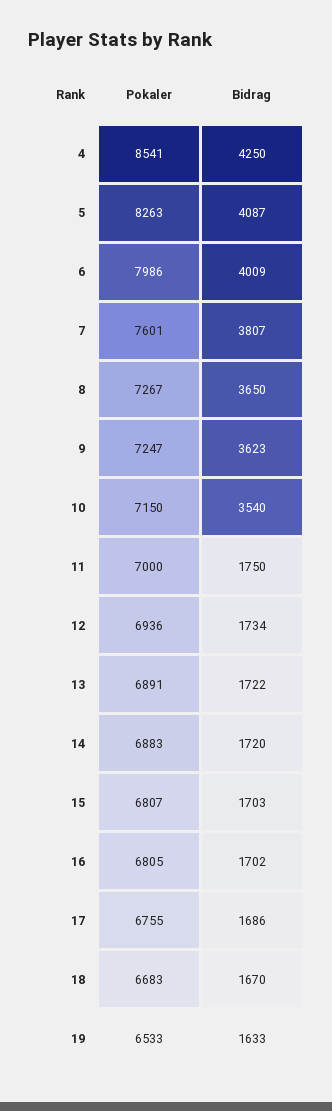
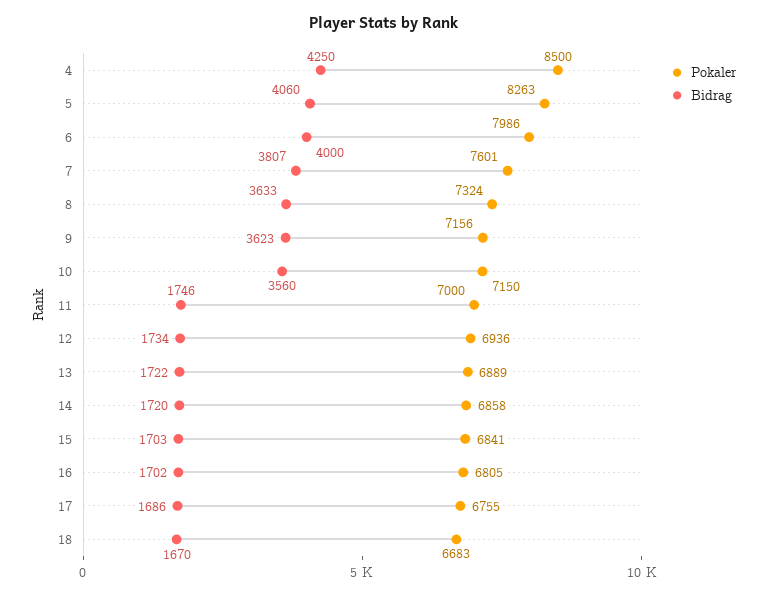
  {
    "Pokaler": {
-     "4": 8541,
+     "4": 8500,
      "5": 8263,
      "6": 7986,
      "7": 7601,
-     "8": 7267,
+     "8": 7324,
-     "9": 7247,
+     "9": 7156,
      "10": 7150,
      "11": 7000,
      "12": 6936,
-     "13": 6891,
+     "13": 6889,
-     "14": 6883,
+     "14": 6858,
-     "15": 6807,
+     "15": 6841,
      "16": 6805,
      "17": 6755,
-     "18": 6683,
+     "18": 6683
-     "19": 6533
    },
    "Bidrag": {
      "4": 4250,
-     "5": 4087,
+     "5": 4060,
-     "6": 4009,
+     "6": 4000,
      "7": 3807,
-     "8": 3650,
+     "8": 3633,
      "9": 3623,
-     "10": 3540,
+     "10": 3560,
-     "11": 1750,
+     "11": 1746,
      "12": 1734,
      "13": 1722,
      "14": 1720,
      "15": 1703,
      "16": 1702,
      "17": 1686,
-     "18": 1670,
+     "18": 1670
-     "19": 1633
    }
  }

